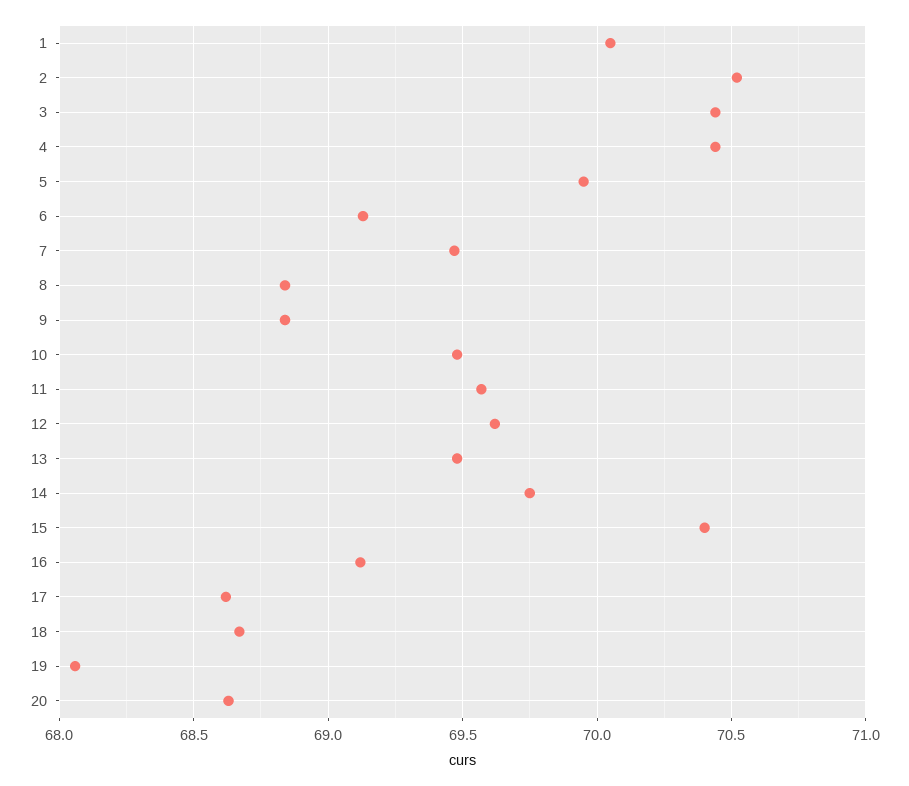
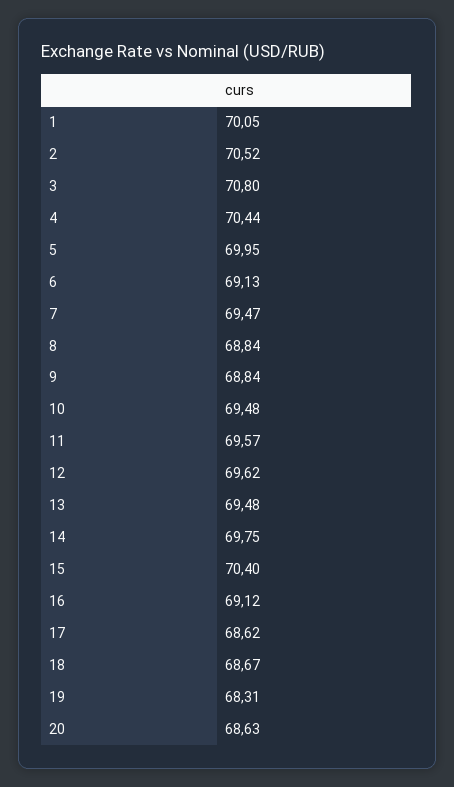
  {
    "1": 70.05,
    "2": 70.52,
-   "3": 70.45,
+   "3": 70.8,
    "4": 70.44,
    "5": 69.95,
    "6": 69.13,
    "7": 69.47,
    "8": 68.84,
    "9": 68.84,
    "10": 69.48,
    "11": 69.57,
    "12": 69.62,
    "13": 69.48,
    "14": 69.75,
    "15": 70.4,
    "16": 69.12,
    "17": 68.62,
    "18": 68.67,
-   "19": 68.05,
+   "19": 68.31,
    "20": 68.63
  }

